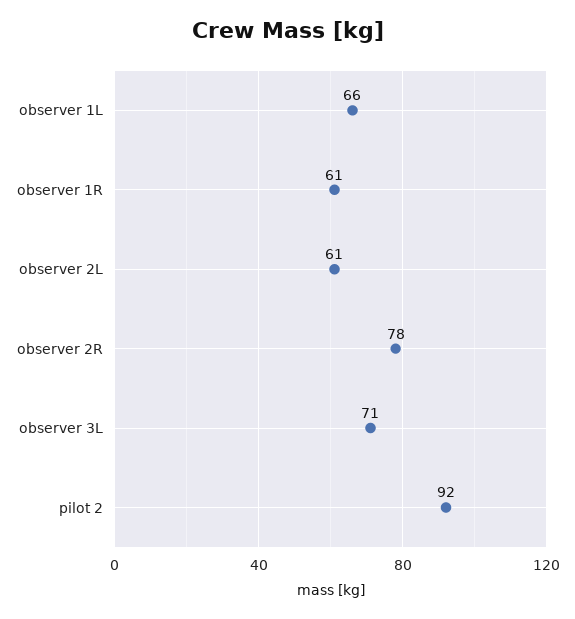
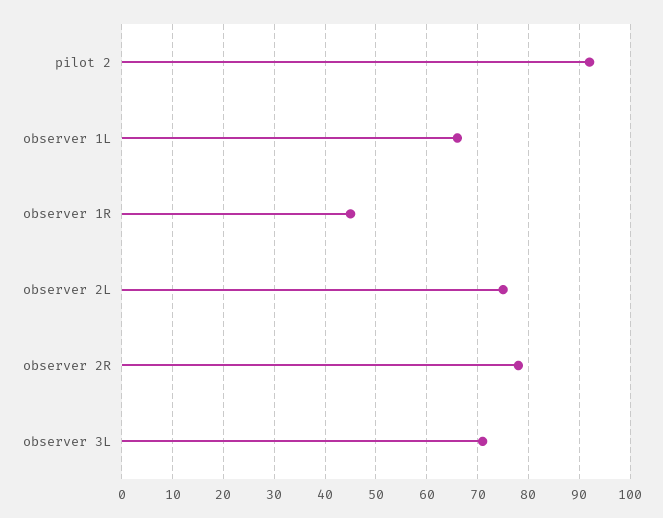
  {
    "observer 1L": 66,
-   "observer 1R": 61,
+   "observer 1R": 45,
-   "observer 2L": 61,
+   "observer 2L": 75,
    "observer 2R": 78,
    "observer 3L": 71,
    "pilot 2": 92
  }

